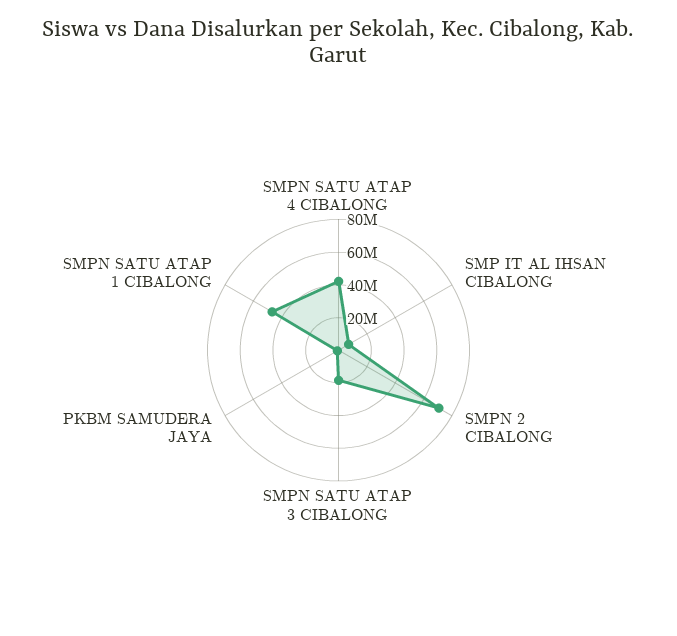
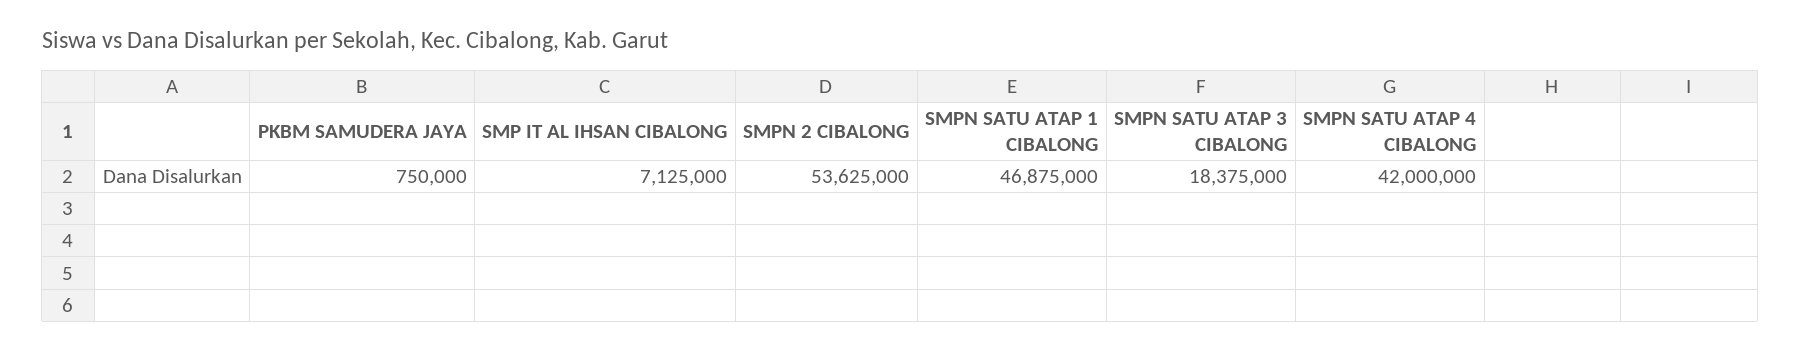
  {
    "SMPN SATU ATAP 4 CIBALONG": 42000000,
    "SMP IT AL IHSAN CIBALONG": 7125000,
-   "SMPN 2 CIBALONG": 70000000,
+   "SMPN 2 CIBALONG": 53625000,
    "SMPN SATU ATAP 3 CIBALONG": 18375000,
    "PKBM SAMUDERA JAYA": 750000,
    "SMPN SATU ATAP 1 CIBALONG": 46875000
  }

